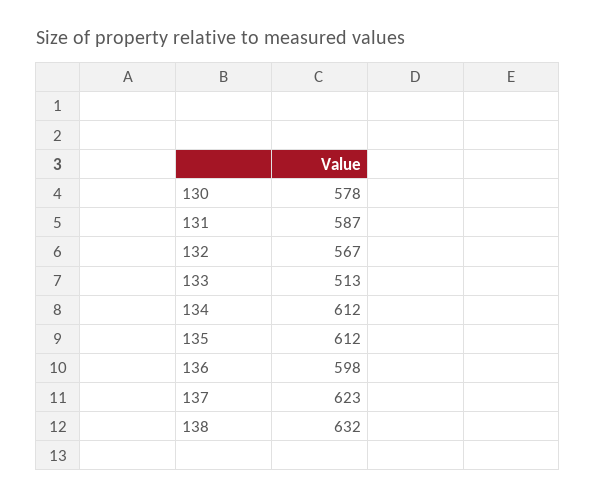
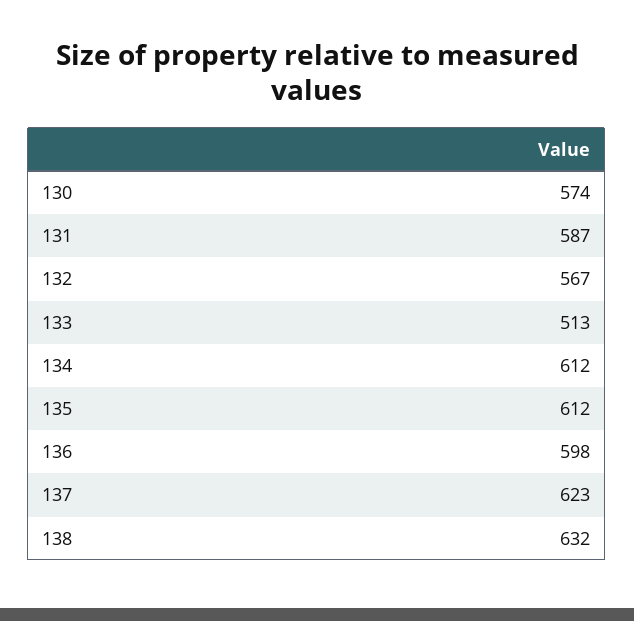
  {
-   "130": 578,
+   "130": 574,
    "131": 587,
    "132": 567,
    "133": 513,
    "134": 612,
    "135": 612,
    "136": 598,
    "137": 623,
    "138": 632
  }

